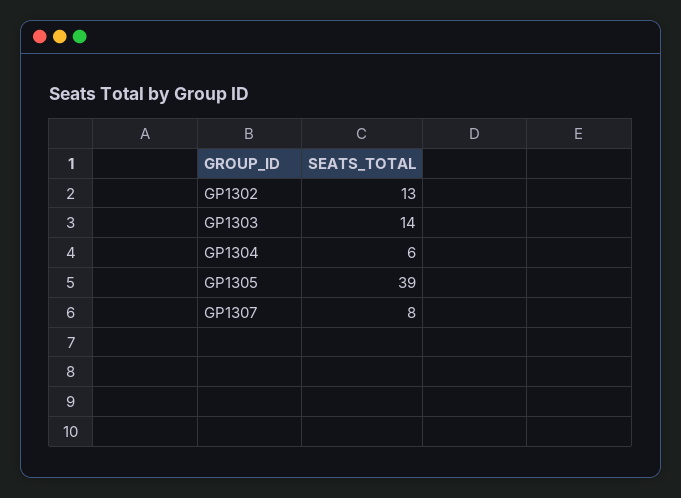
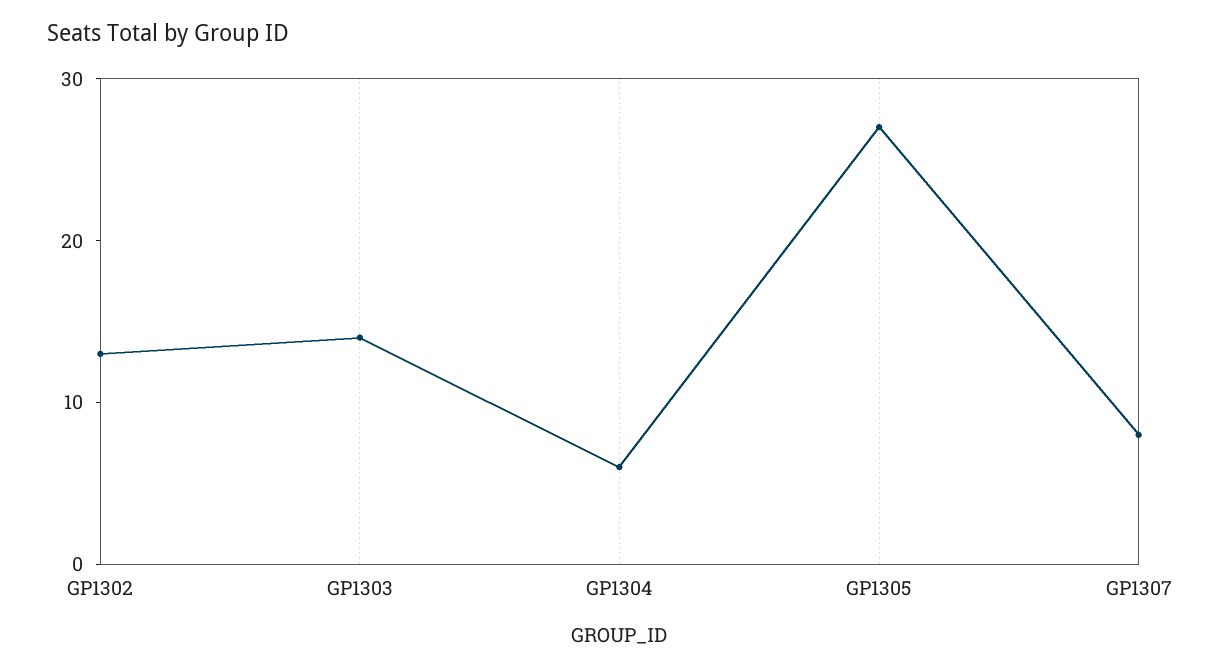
  {
    "GP1302": 13,
    "GP1303": 14,
    "GP1304": 6,
-   "GP1305": 39,
+   "GP1305": 27,
    "GP1307": 8
  }

